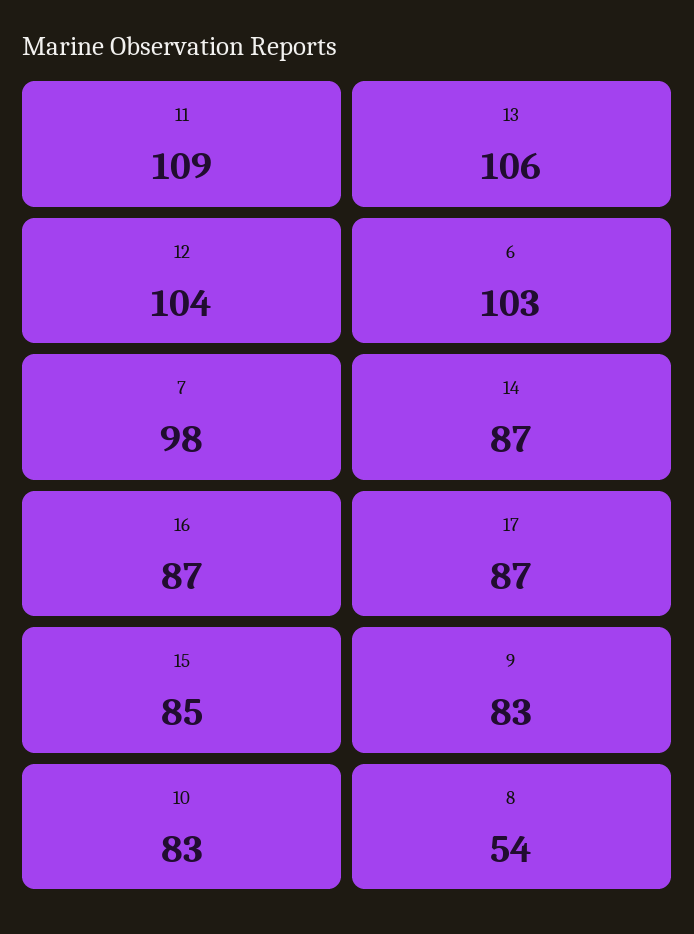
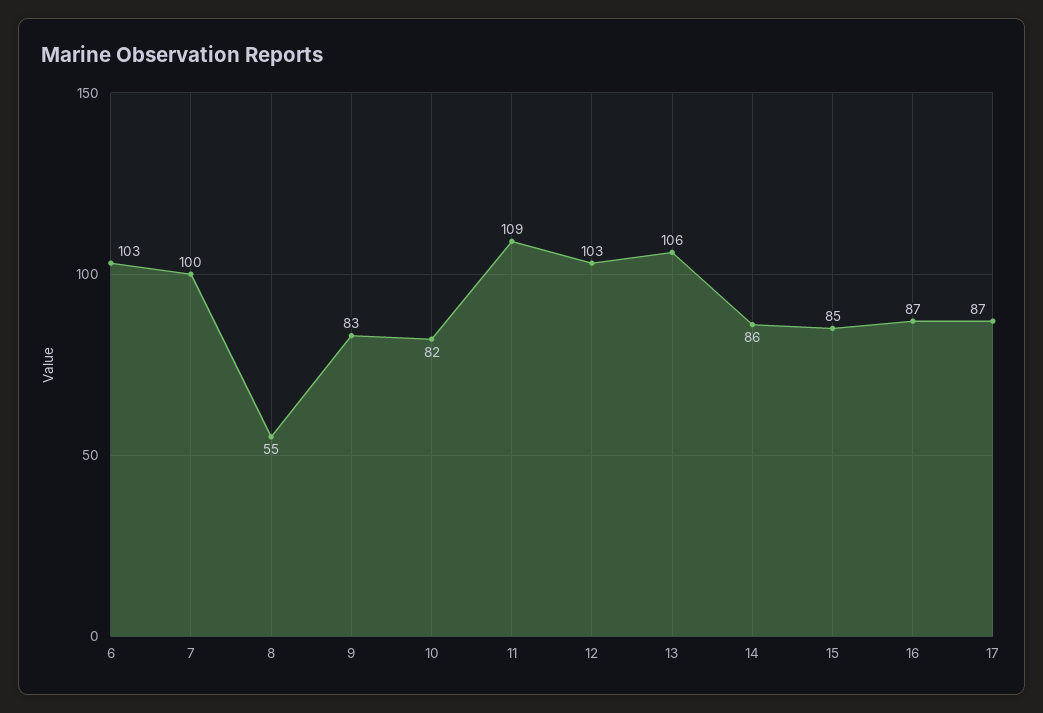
  {
    "11": 109,
    "13": 106,
-   "12": 104,
+   "12": 103,
    "6": 103,
-   "7": 98,
+   "7": 100,
-   "14": 87,
+   "14": 86,
    "16": 87,
    "17": 87,
    "15": 85,
    "9": 83,
-   "10": 83,
+   "10": 82,
-   "8": 54
+   "8": 55
  }

